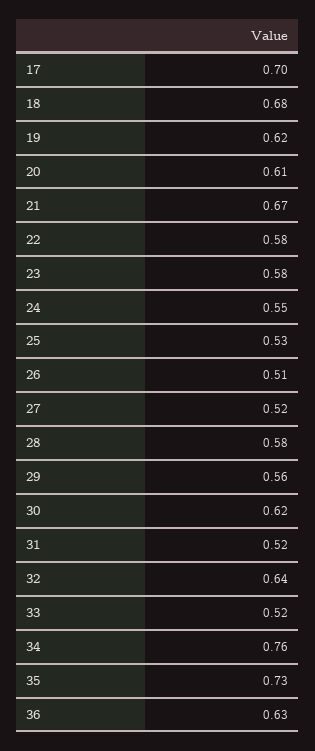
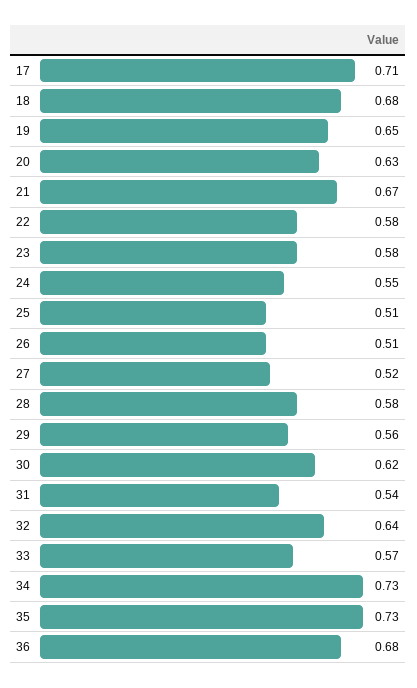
  {
-   "17": 0.7,
+   "17": 0.71,
    "18": 0.68,
-   "19": 0.62,
+   "19": 0.65,
-   "20": 0.61,
+   "20": 0.63,
    "21": 0.67,
    "22": 0.58,
    "23": 0.58,
    "24": 0.55,
-   "25": 0.53,
+   "25": 0.51,
    "26": 0.51,
    "27": 0.52,
    "28": 0.58,
    "29": 0.56,
    "30": 0.62,
-   "31": 0.52,
+   "31": 0.54,
    "32": 0.64,
-   "33": 0.52,
+   "33": 0.57,
-   "34": 0.76,
+   "34": 0.73,
    "35": 0.73,
-   "36": 0.63
+   "36": 0.68
  }

